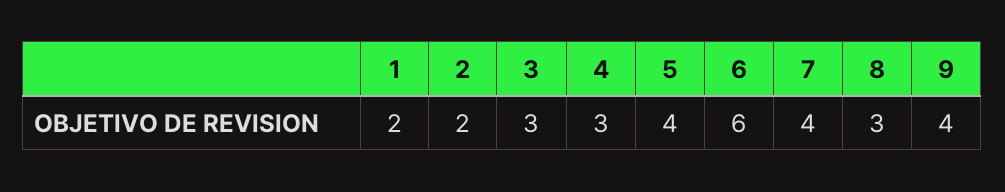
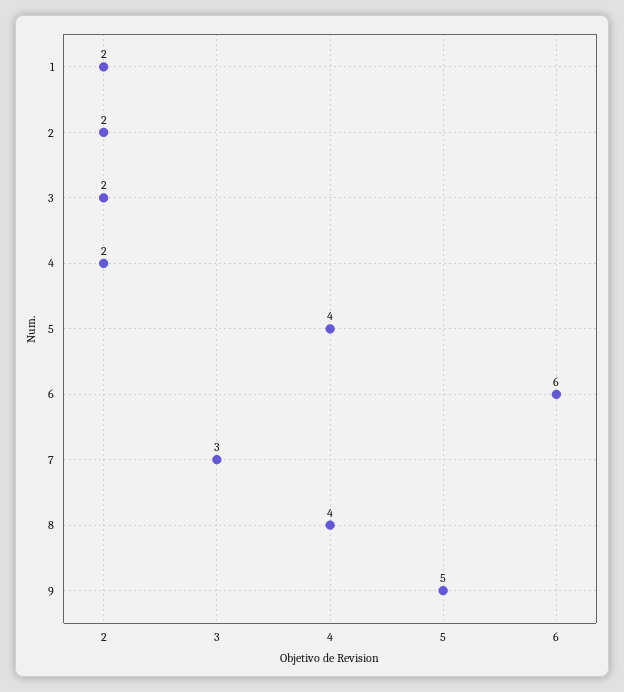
  {
    "1": 2,
    "2": 2,
-   "3": 3,
+   "3": 2,
-   "4": 3,
+   "4": 2,
    "5": 4,
    "6": 6,
-   "7": 4,
+   "7": 3,
-   "8": 3,
+   "8": 4,
-   "9": 4
+   "9": 5
  }

